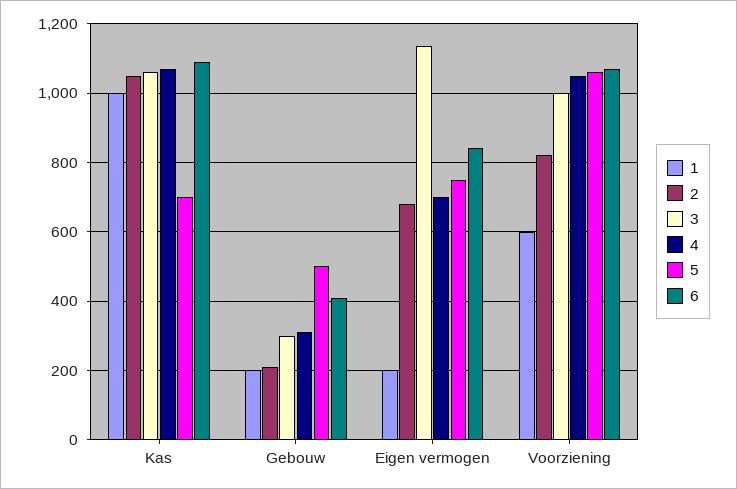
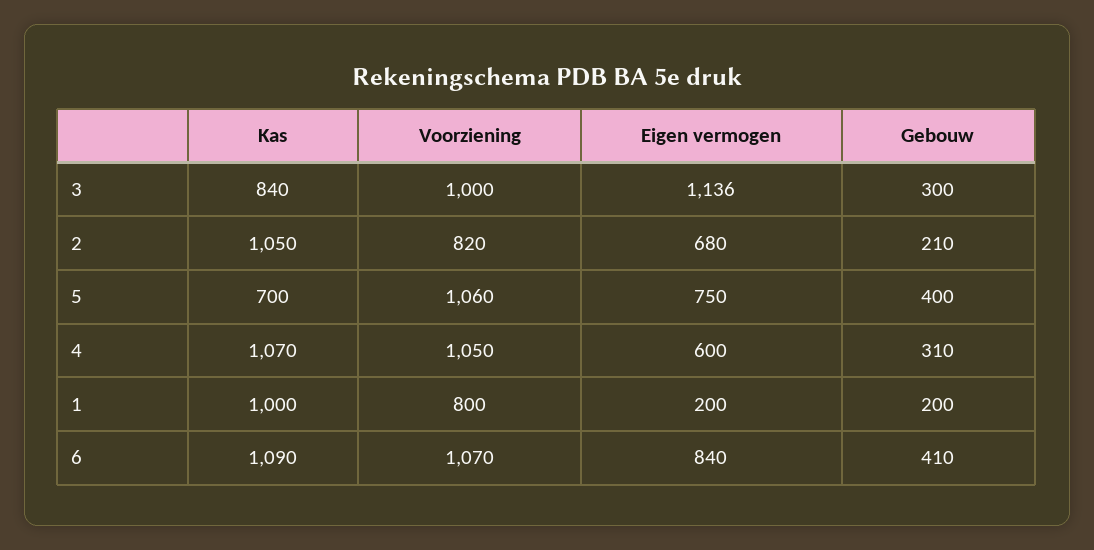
  {
    "1": {
      "Kas": 1000,
      "Gebouw": 200,
      "Eigen vermogen": 200,
-     "Voorziening": 600
+     "Voorziening": 800
    },
    "2": {
      "Kas": 1050,
      "Gebouw": 210,
      "Eigen vermogen": 680,
      "Voorziening": 820
    },
    "3": {
-     "Kas": 1060,
+     "Kas": 840,
      "Gebouw": 300,
      "Eigen vermogen": 1136,
      "Voorziening": 1000
    },
    "4": {
      "Kas": 1070,
      "Gebouw": 310,
-     "Eigen vermogen": 700,
+     "Eigen vermogen": 600,
      "Voorziening": 1050
    },
    "5": {
      "Kas": 700,
-     "Gebouw": 500,
+     "Gebouw": 400,
      "Eigen vermogen": 750,
      "Voorziening": 1060
    },
    "6": {
      "Kas": 1090,
      "Gebouw": 410,
      "Eigen vermogen": 840,
      "Voorziening": 1070
    }
  }

